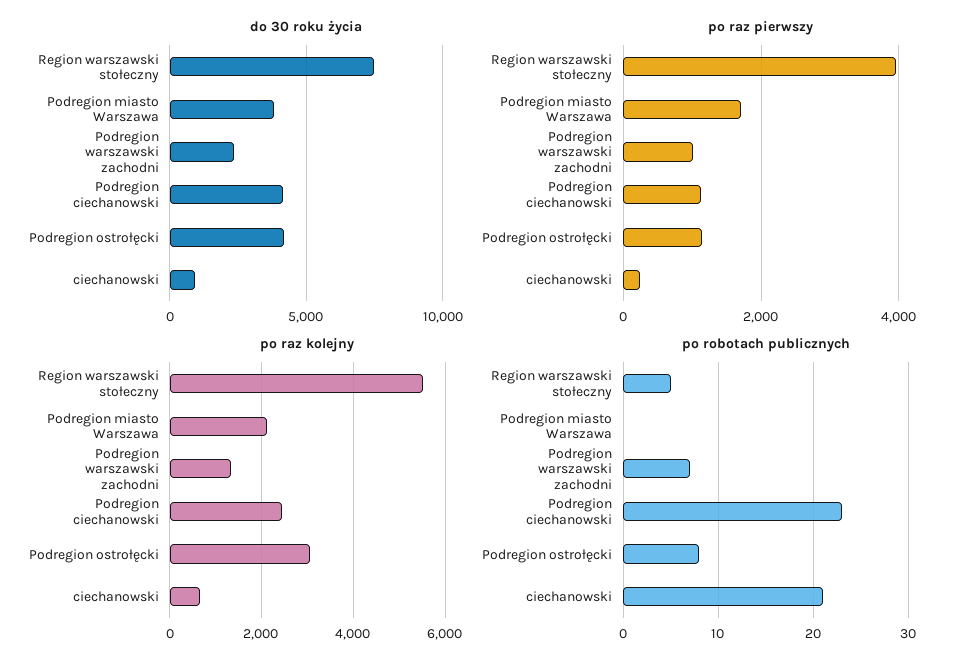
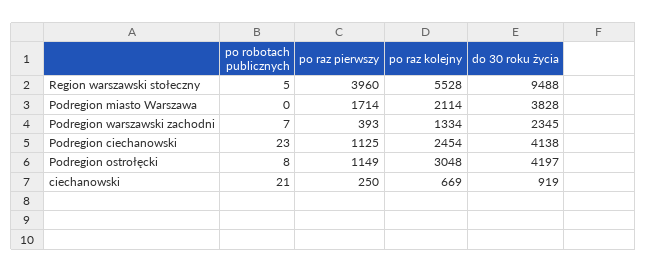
  {
    "do 30 roku życia": {
-     "Region warszawski stołeczny": 7500,
+     "Region warszawski stołeczny": 9488,
      "Podregion miasto Warszawa": 3828,
      "Podregion warszawski zachodni": 2345,
      "Podregion ciechanowski": 4138,
      "Podregion ostrołęcki": 4197,
      "ciechanowski": 919
    },
    "po raz pierwszy": {
      "Region warszawski stołeczny": 3960,
      "Podregion miasto Warszawa": 1714,
-     "Podregion warszawski zachodni": 1000,
+     "Podregion warszawski zachodni": 393,
      "Podregion ciechanowski": 1125,
      "Podregion ostrołęcki": 1149,
      "ciechanowski": 250
    },
    "po raz kolejny": {
      "Region warszawski stołeczny": 5528,
      "Podregion miasto Warszawa": 2114,
      "Podregion warszawski zachodni": 1334,
      "Podregion ciechanowski": 2454,
      "Podregion ostrołęcki": 3048,
      "ciechanowski": 669
    },
    "po robotach publicznych": {
      "Region warszawski stołeczny": 5,
      "Podregion miasto Warszawa": 0,
      "Podregion warszawski zachodni": 7,
      "Podregion ciechanowski": 23,
      "Podregion ostrołęcki": 8,
      "ciechanowski": 21
    }
  }

